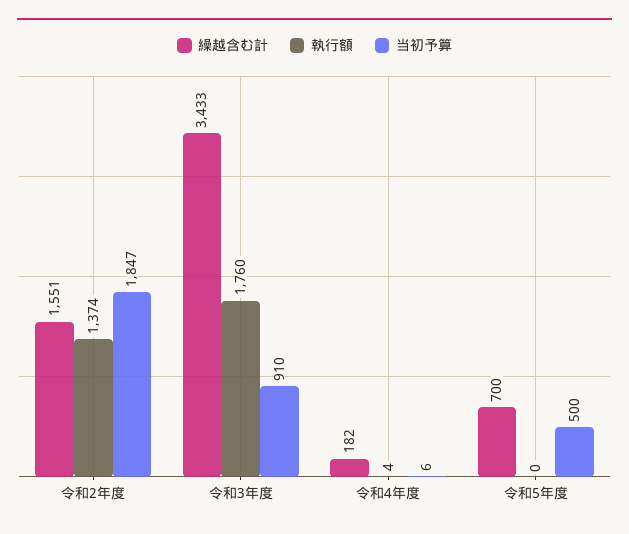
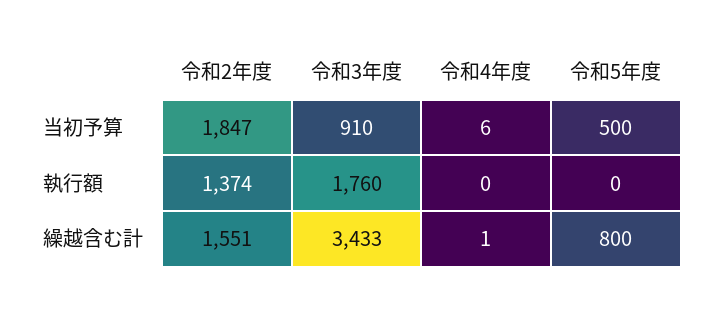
  {
    "繰越含む計": {
      "令和2年度": 1551,
      "令和3年度": 3433,
-     "令和4年度": 182,
+     "令和4年度": 1,
-     "令和5年度": 700
+     "令和5年度": 800
    },
    "執行額": {
      "令和2年度": 1374,
      "令和3年度": 1760,
-     "令和4年度": 4,
+     "令和4年度": 0,
      "令和5年度": 0
    },
    "当初予算": {
      "令和2年度": 1847,
      "令和3年度": 910,
      "令和4年度": 6,
      "令和5年度": 500
    }
  }

